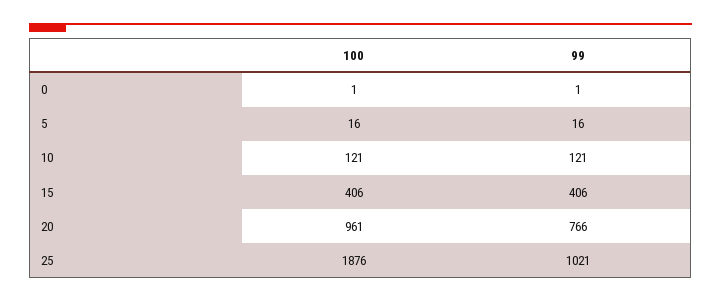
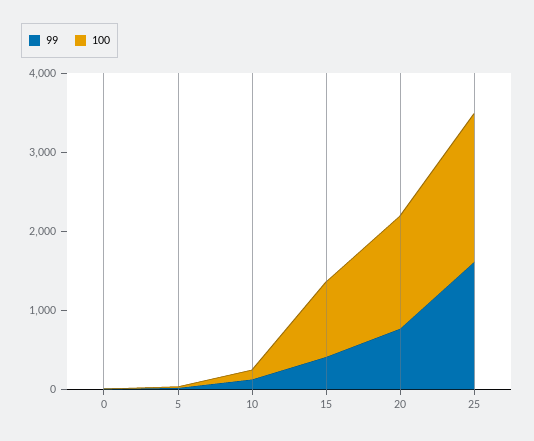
  {
    "100": {
      "0": 1,
      "5": 16,
      "10": 121,
-     "15": 406,
+     "15": 1000,
-     "20": 961,
+     "20": 1400,
      "25": 1876
    },
    "99": {
      "0": 1,
      "5": 16,
      "10": 121,
      "15": 406,
      "20": 766,
-     "25": 1021
+     "25": 1600
    }
  }

